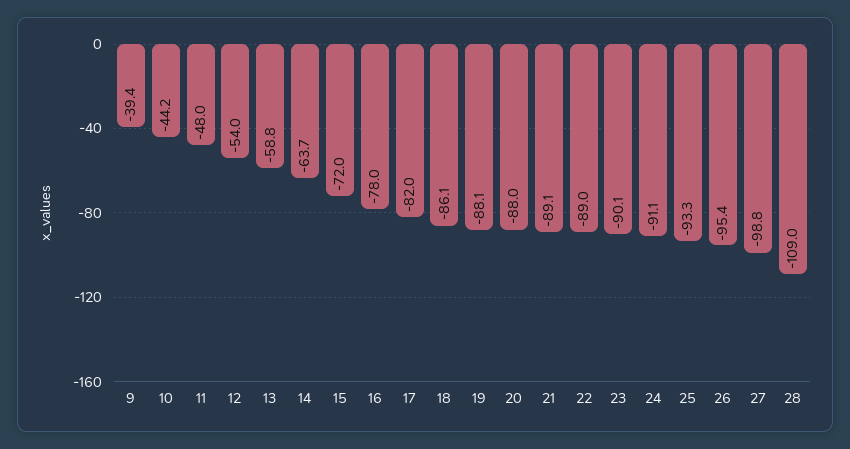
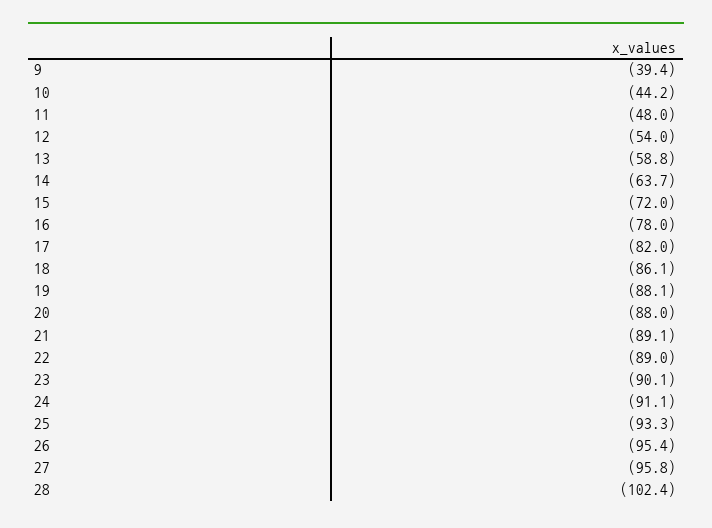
  {
    "9": -39.4,
    "10": -44.2,
    "11": -48,
    "12": -54,
    "13": -58.8,
    "14": -63.7,
    "15": -72,
    "16": -78,
    "17": -82,
    "18": -86.1,
    "19": -88.1,
    "20": -88,
    "21": -89.1,
    "22": -89,
    "23": -90.1,
    "24": -91.1,
    "25": -93.3,
    "26": -95.4,
-   "27": -98.8,
+   "27": -95.8,
-   "28": -109
+   "28": -102.4
  }

